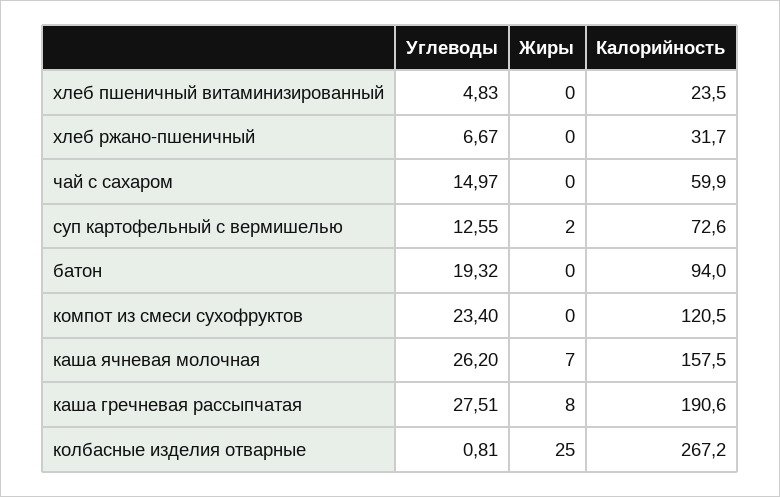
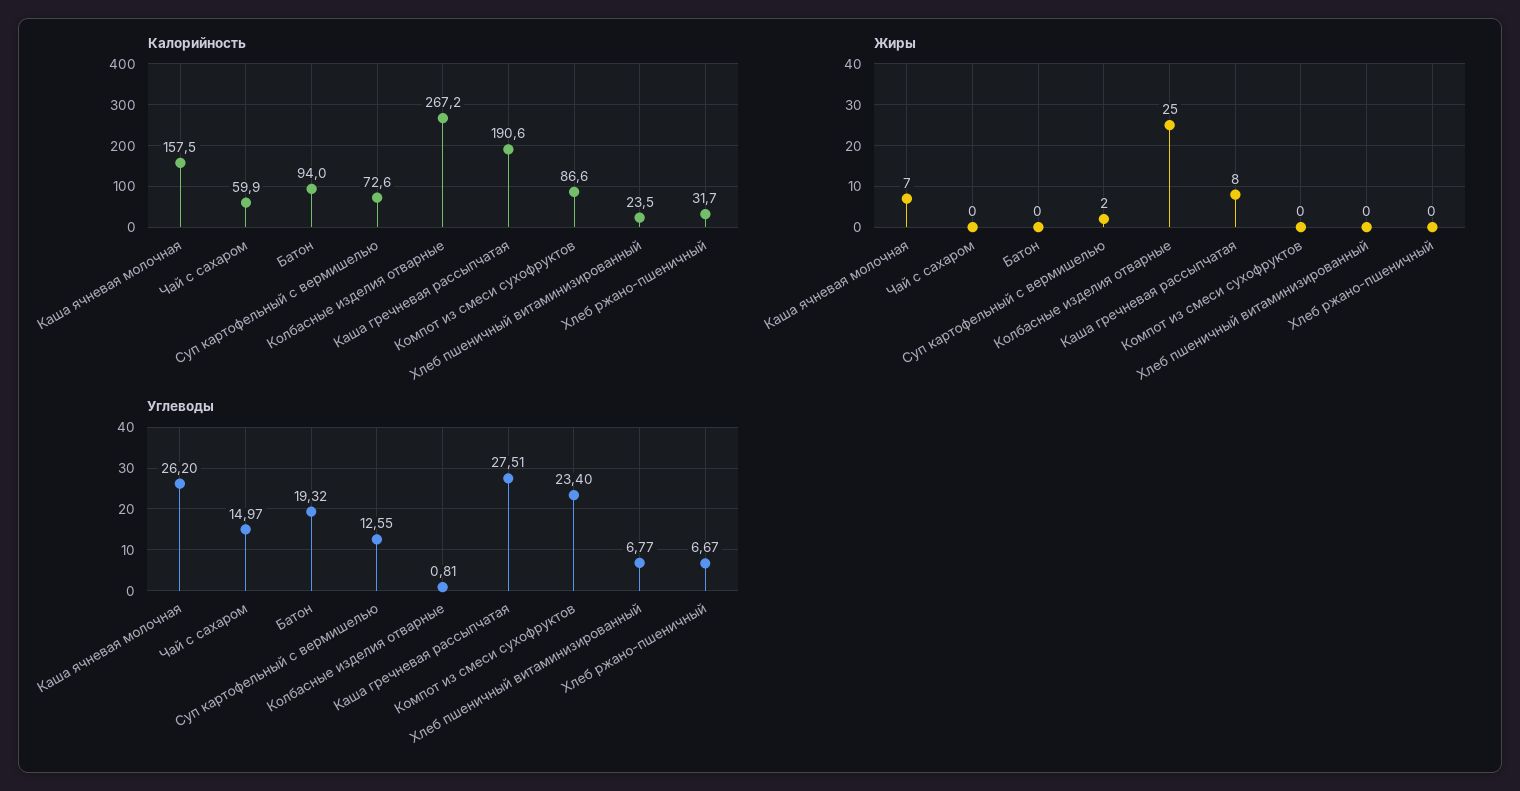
  {
    "Углеводы": {
-     "хлеб пшеничный витаминизированный": 4.83,
+     "хлеб пшеничный витаминизированный": 6.77,
      "хлеб ржано-пшеничный": 6.67,
      "чай с сахаром": 14.97,
      "суп картофельный с вермишелью": 12.55,
      "батон": 19.32,
      "компот из смеси сухофруктов": 23.4,
      "каша ячневая молочная": 26.2,
      "каша гречневая рассыпчатая": 27.51,
      "колбасные изделия отварные": 0.81
    },
    "Жиры": {
      "хлеб пшеничный витаминизированный": 0,
      "хлеб ржано-пшеничный": 0,
      "чай с сахаром": 0,
      "суп картофельный с вермишелью": 2,
      "батон": 0,
      "компот из смеси сухофруктов": 0,
      "каша ячневая молочная": 7,
      "каша гречневая рассыпчатая": 8,
      "колбасные изделия отварные": 25
    },
    "Калорийность": {
      "хлеб пшеничный витаминизированный": 23.5,
      "хлеб ржано-пшеничный": 31.7,
      "чай с сахаром": 59.9,
      "суп картофельный с вермишелью": 72.6,
      "батон": 94,
-     "компот из смеси сухофруктов": 120.5,
+     "компот из смеси сухофруктов": 86.6,
      "каша ячневая молочная": 157.5,
      "каша гречневая рассыпчатая": 190.6,
      "колбасные изделия отварные": 267.2
    }
  }

